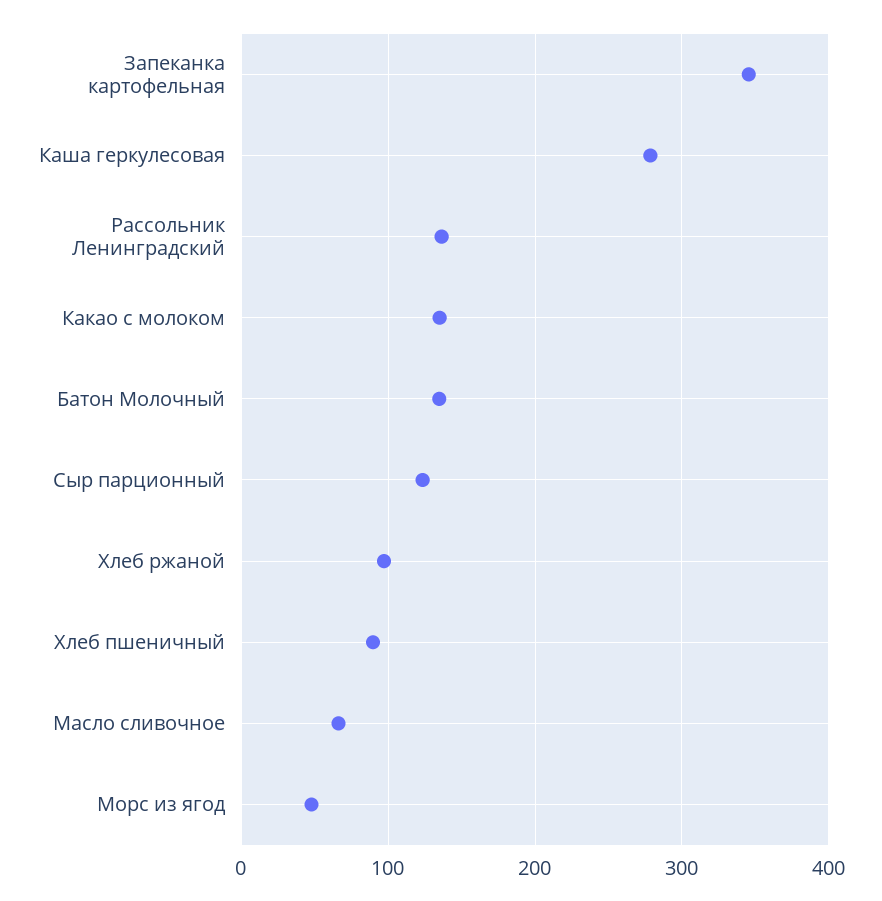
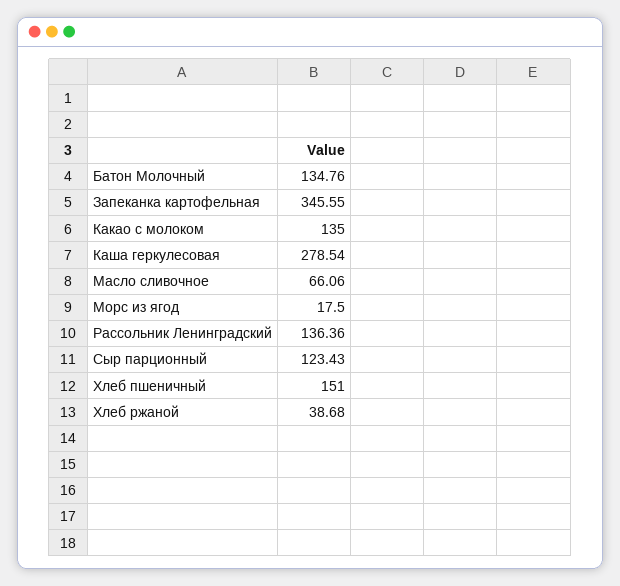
  {
    "Запеканка картофельная": 345.55,
    "Каша геркулесовая": 278.54,
    "Рассольник Ленинградский": 136.36,
    "Какао с молоком": 135,
    "Батон Молочный": 134.76,
    "Сыр парционный": 123.43,
-   "Хлеб ржаной": 100,
+   "Хлеб ржаной": 38.68,
-   "Хлеб пшеничный": 90,
+   "Хлеб пшеничный": 151,
    "Масло сливочное": 66.06,
-   "Морс из ягод": 50
+   "Морс из ягод": 17.5
  }

